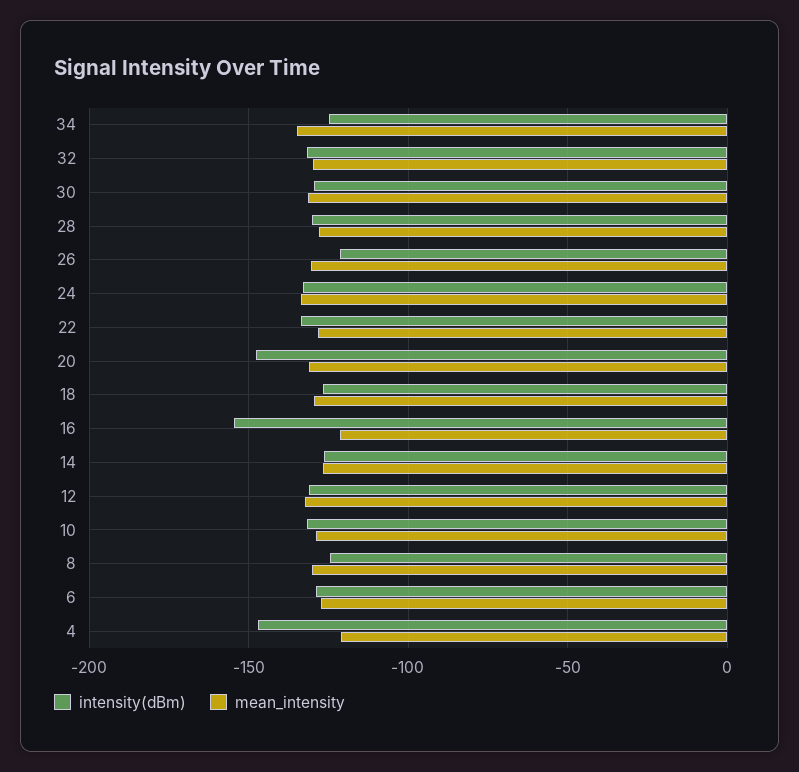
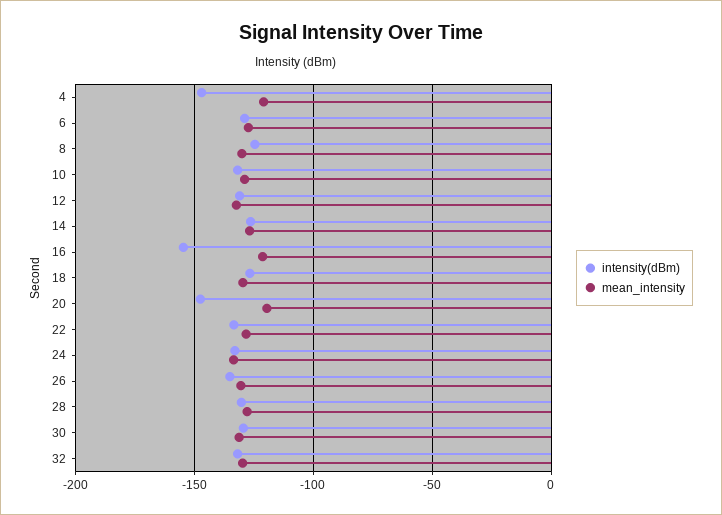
  {
    "intensity(dBm)": {
-     "34": -125,
      "32": -130,
      "30": -130,
      "28": -130,
-     "26": -120,
+     "26": -135,
      "24": -135,
      "22": -135,
      "20": -150,
      "18": -125,
      "16": -155,
      "14": -125,
      "12": -130,
      "10": -130,
      "8": -125,
      "6": -130,
      "4": -145
    },
    "mean_intensity": {
-     "34": -135,
      "32": -130,
      "30": -130,
      "28": -130,
      "26": -130,
      "24": -135,
      "22": -130,
-     "20": -130,
+     "20": -120,
      "18": -130,
      "16": -120,
      "14": -125,
      "12": -130,
      "10": -130,
      "8": -130,
      "6": -125,
      "4": -120
    }
  }

